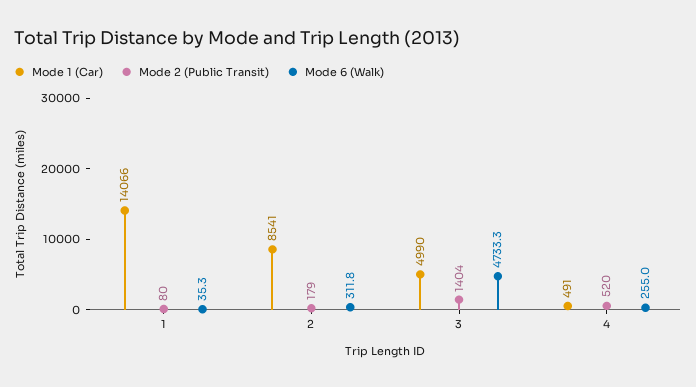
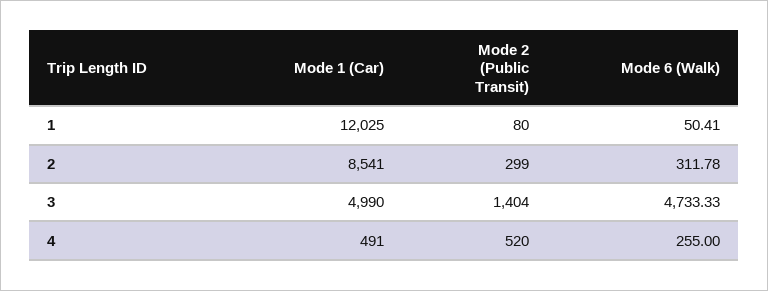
  {
    "Mode 1 (Car)": {
-     "1": 14066,
+     "1": 12025,
      "2": 8541,
      "3": 4990,
      "4": 491
    },
    "Mode 2 (Public Transit)": {
      "1": 80,
-     "2": 179,
+     "2": 299,
      "3": 1404,
      "4": 520
    },
    "Mode 6 (Walk)": {
-     "1": 35.3,
+     "1": 50.41,
      "2": 311.78,
      "3": 4733.33,
      "4": 255
    }
  }

